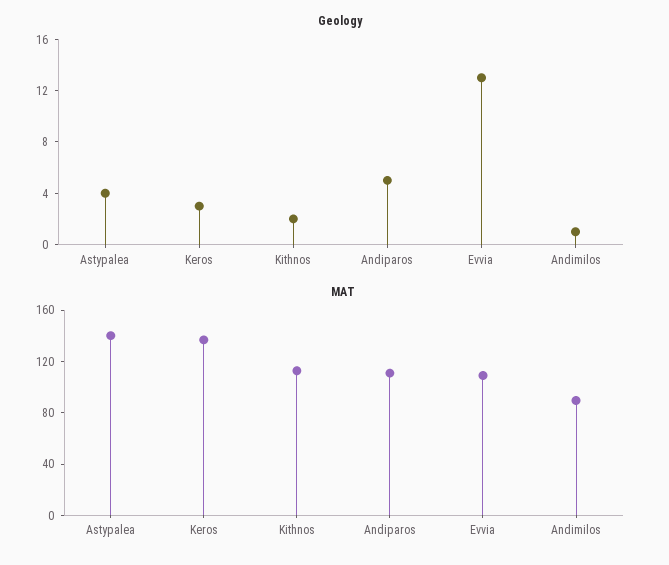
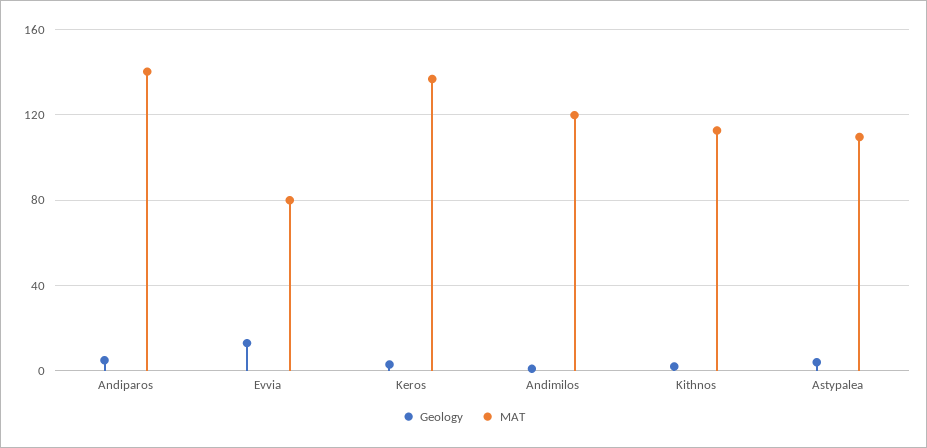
  {
    "Geology": {
      "Astypalea": 4,
      "Keros": 3,
      "Kithnos": 2,
      "Andiparos": 5,
      "Evvia": 13,
      "Andimilos": 1
    },
    "MAT": {
-     "Astypalea": 140,
+     "Astypalea": 110,
      "Keros": 135,
      "Kithnos": 115,
-     "Andiparos": 110,
+     "Andiparos": 140,
-     "Evvia": 110,
+     "Evvia": 80,
-     "Andimilos": 90
+     "Andimilos": 120
    }
  }

